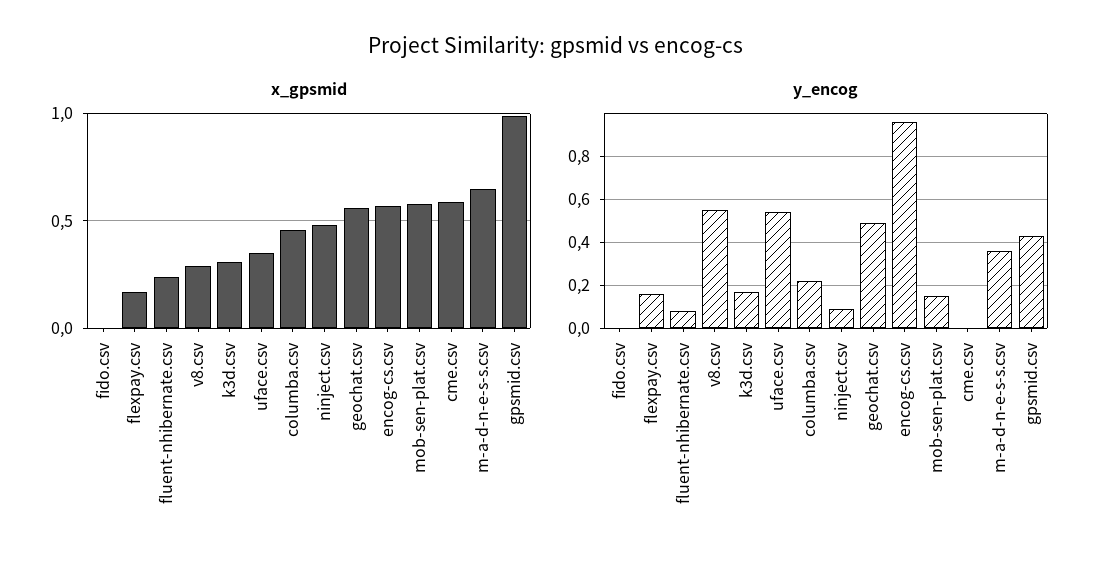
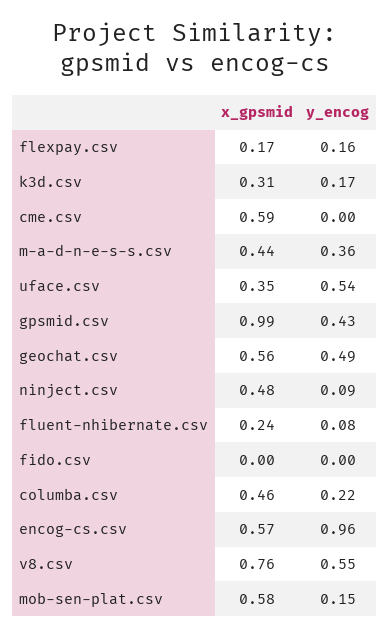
  {
    "x_gpsmid": {
      "fido.csv": 0,
      "flexpay.csv": 0.17,
      "fluent-nhibernate.csv": 0.24,
-     "v8.csv": 0.3,
+     "v8.csv": 0.76,
      "k3d.csv": 0.31,
      "uface.csv": 0.35,
      "columba.csv": 0.46,
      "ninject.csv": 0.48,
      "geochat.csv": 0.56,
      "encog-cs.csv": 0.57,
      "mob-sen-plat.csv": 0.58,
      "cme.csv": 0.59,
-     "m-a-d-n-e-s-s.csv": 0.65,
+     "m-a-d-n-e-s-s.csv": 0.44,
      "gpsmid.csv": 0.99
    },
    "y_encog": {
      "fido.csv": 0,
      "flexpay.csv": 0.16,
      "fluent-nhibernate.csv": 0.08,
      "v8.csv": 0.55,
      "k3d.csv": 0.17,
      "uface.csv": 0.54,
      "columba.csv": 0.22,
      "ninject.csv": 0.09,
      "geochat.csv": 0.49,
      "encog-cs.csv": 0.96,
      "mob-sen-plat.csv": 0.15,
      "cme.csv": 0,
      "m-a-d-n-e-s-s.csv": 0.36,
      "gpsmid.csv": 0.43
    }
  }

